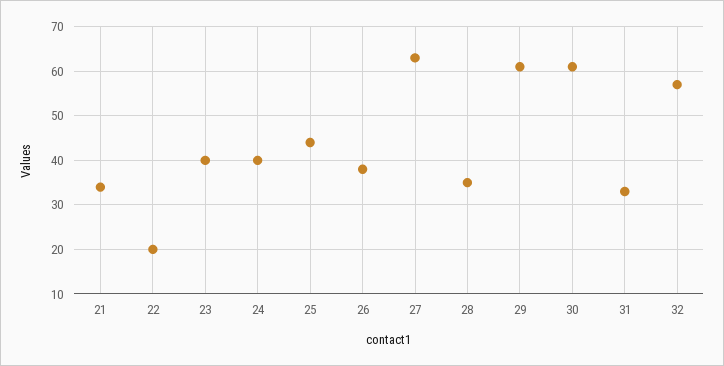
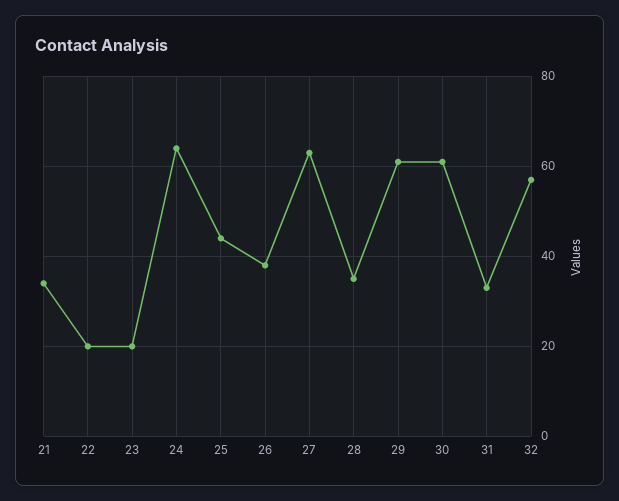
  {
    "21": 35,
    "22": 20,
-   "23": 40,
+   "23": 20,
-   "24": 40,
+   "24": 65,
    "25": 45,
    "26": 40,
    "27": 65,
    "28": 35,
    "29": 60,
    "30": 60,
    "31": 35,
    "32": 55
  }

